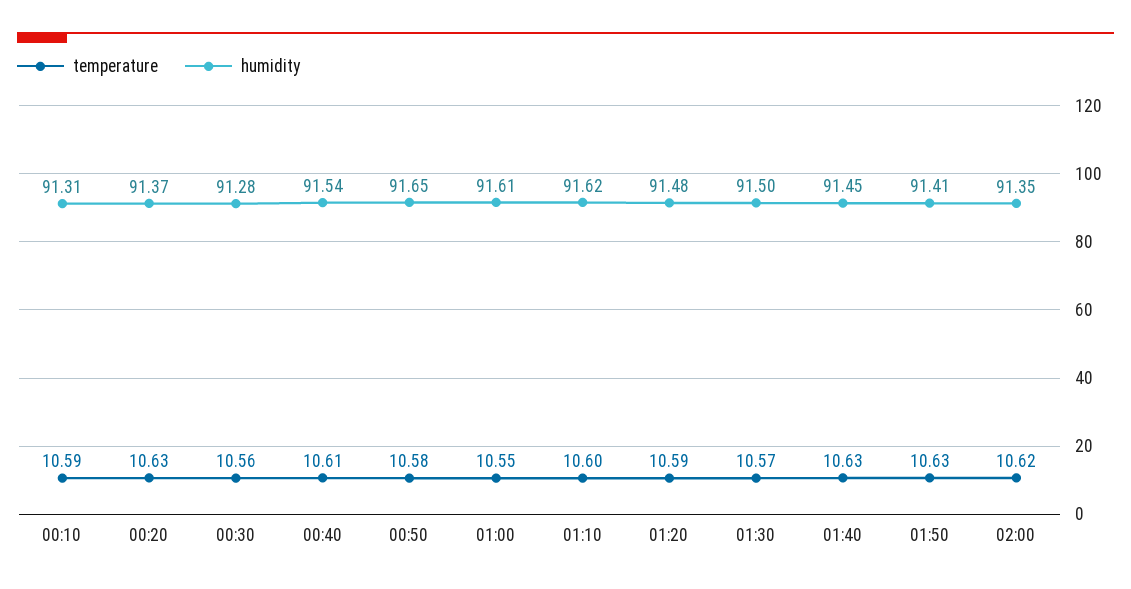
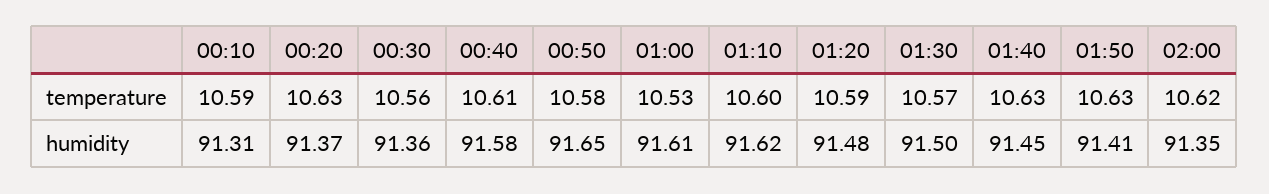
  {
    "temperature": {
      "00:10": 10.59,
      "00:20": 10.63,
      "00:30": 10.56,
      "00:40": 10.61,
      "00:50": 10.58,
-     "01:00": 10.55,
+     "01:00": 10.53,
      "01:10": 10.6,
      "01:20": 10.59,
      "01:30": 10.57,
      "01:40": 10.63,
      "01:50": 10.63,
      "02:00": 10.62
    },
    "humidity": {
      "00:10": 91.31,
      "00:20": 91.37,
-     "00:30": 91.28,
+     "00:30": 91.36,
-     "00:40": 91.54,
+     "00:40": 91.58,
      "00:50": 91.65,
      "01:00": 91.61,
      "01:10": 91.62,
      "01:20": 91.48,
      "01:30": 91.5,
      "01:40": 91.45,
      "01:50": 91.41,
      "02:00": 91.35
    }
  }

